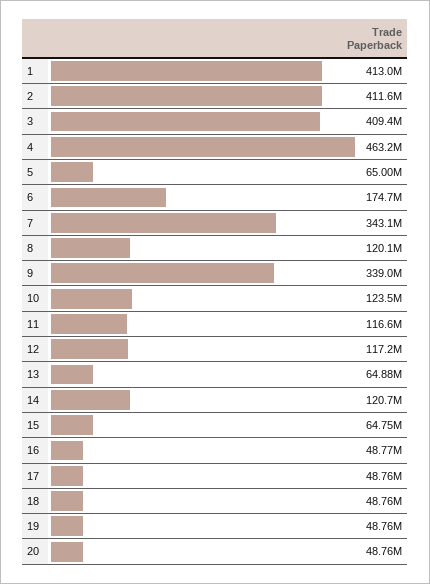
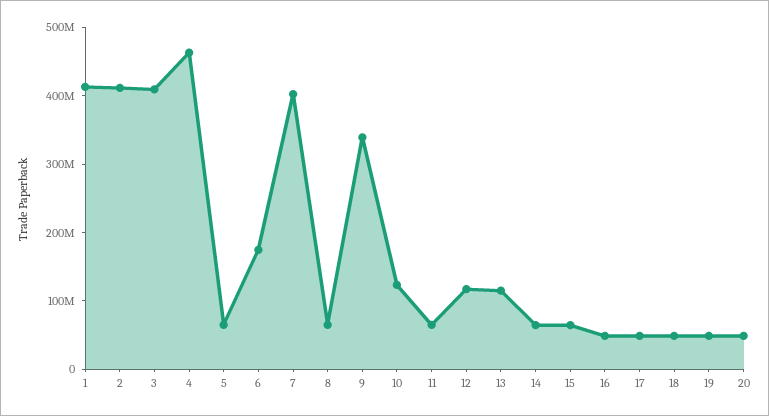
  {
    "1": 413000000,
    "2": 411600000,
    "3": 409400000,
    "4": 463200000,
    "5": 65000000,
    "6": 174700000,
-   "7": 343100000,
+   "7": 400000000,
-   "8": 120100000,
+   "8": 60000000,
    "9": 339000000,
    "10": 123500000,
-   "11": 116600000,
+   "11": 60000000,
    "12": 117200000,
-   "13": 64880000,
+   "13": 120000000,
-   "14": 120700000,
+   "14": 60000000,
    "15": 64750000,
    "16": 48770000,
    "17": 48760000,
    "18": 48760000,
    "19": 48760000,
    "20": 48760000
  }

